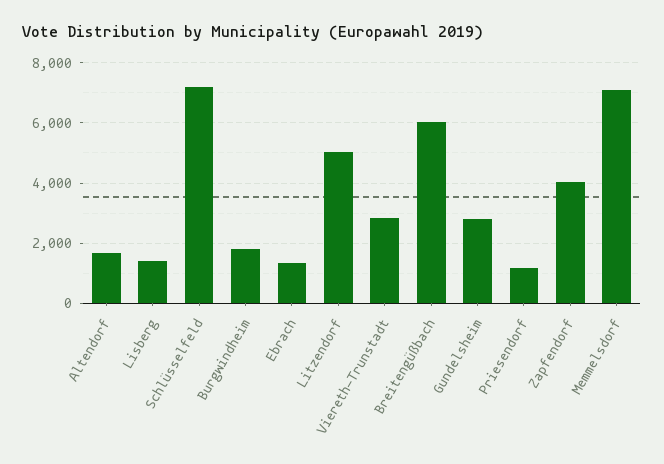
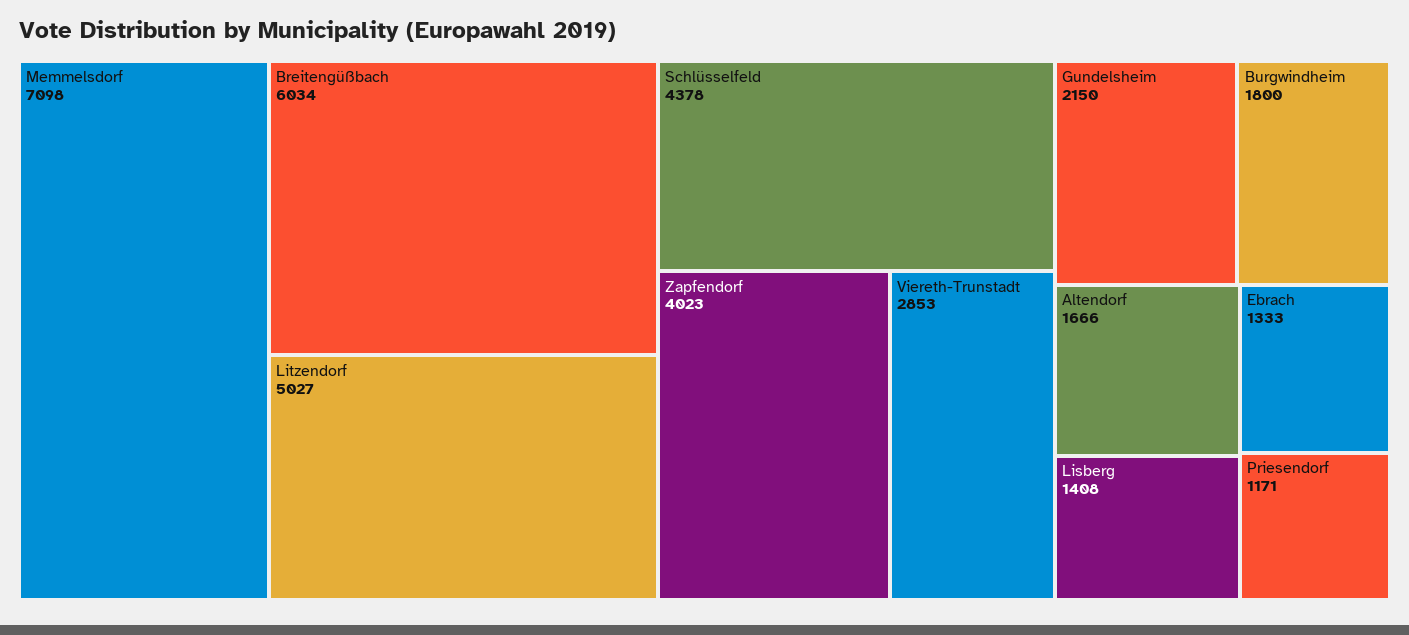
  {
    "Altendorf": 1666,
    "Lisberg": 1408,
-   "Schlüsselfeld": 7200,
+   "Schlüsselfeld": 4378,
    "Burgwindheim": 1800,
    "Ebrach": 1333,
    "Litzendorf": 5027,
    "Viereth-Trunstadt": 2853,
    "Breitengüßbach": 6034,
-   "Gundelsheim": 2800,
+   "Gundelsheim": 2150,
    "Priesendorf": 1171,
    "Zapfendorf": 4023,
    "Memmelsdorf": 7098
  }

